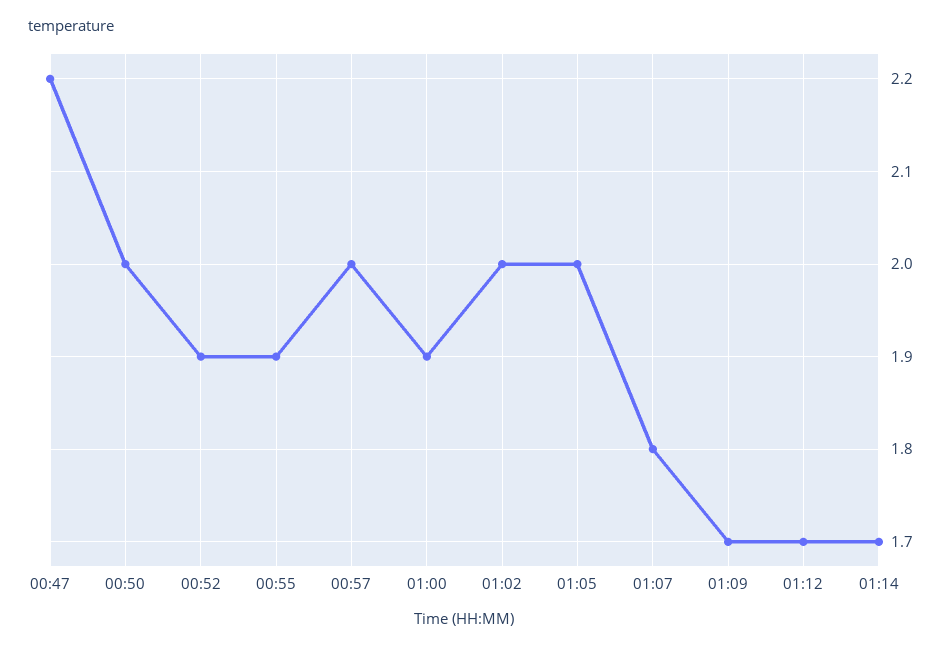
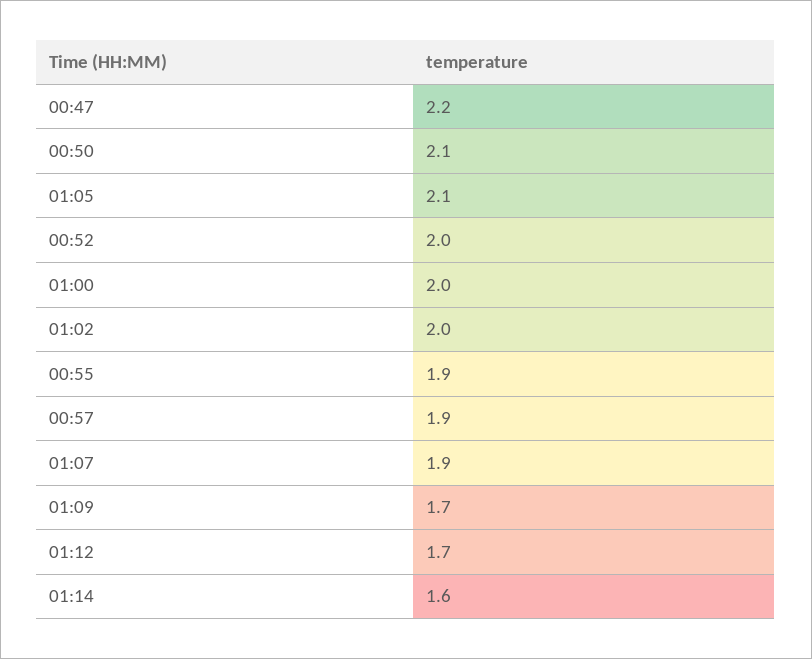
  {
    "00:47": 2.2,
-   "00:50": 2,
+   "00:50": 2.1,
-   "00:52": 1.9,
+   "00:52": 2,
    "00:55": 1.9,
-   "00:57": 2,
+   "00:57": 1.9,
-   "01:00": 1.9,
+   "01:00": 2,
    "01:02": 2,
-   "01:05": 2,
+   "01:05": 2.1,
-   "01:07": 1.8,
+   "01:07": 1.9,
    "01:09": 1.7,
    "01:12": 1.7,
-   "01:14": 1.7
+   "01:14": 1.6
  }

